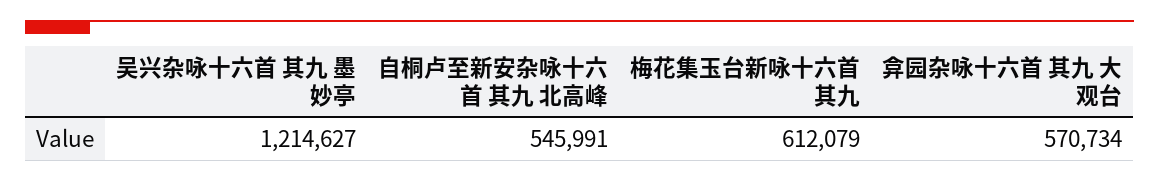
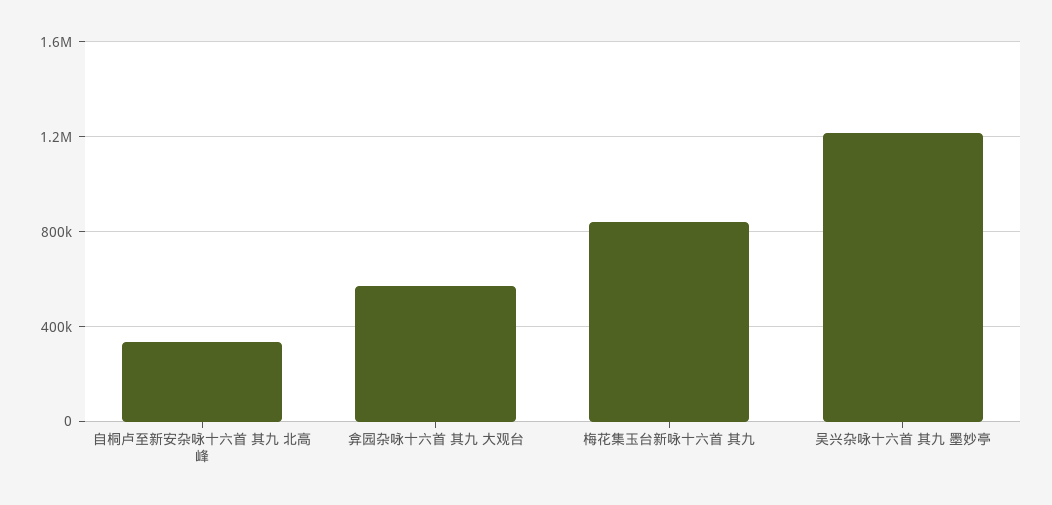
  {
    "吴兴杂咏十六首 其九 墨妙亭": 1214627,
-   "自桐卢至新安杂咏十六首 其九 北高峰": 545991,
+   "自桐卢至新安杂咏十六首 其九 北高峰": 350000,
-   "梅花集玉台新咏十六首 其九": 612079,
+   "梅花集玉台新咏十六首 其九": 850000,
    "弇园杂咏十六首 其九 大观台": 570734
  }

